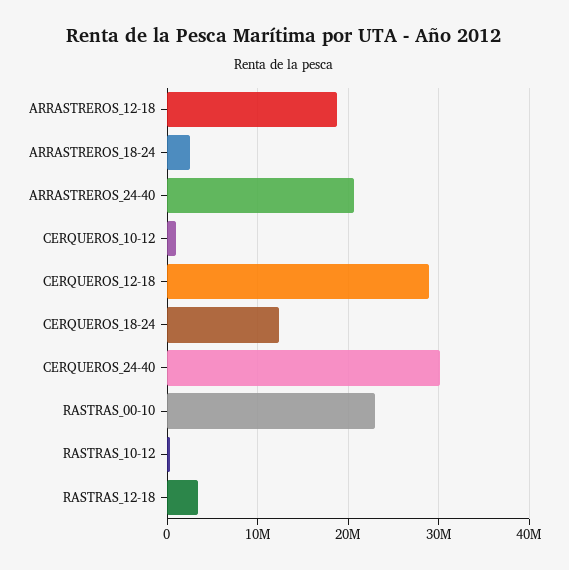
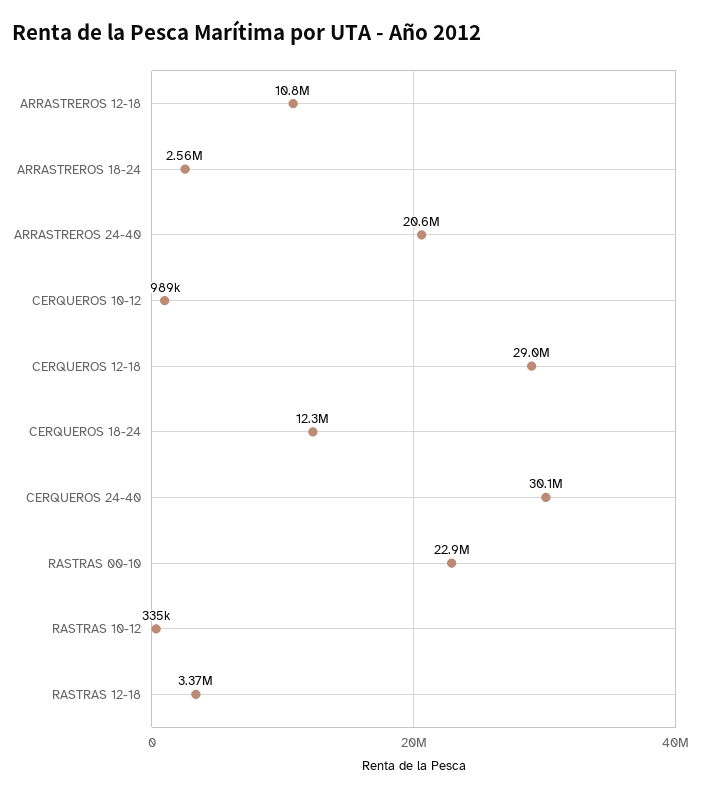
  {
-   "ARRASTREROS_12-18": 19000000,
+   "ARRASTREROS_12-18": 10800000,
    "ARRASTREROS_18-24": 2560000,
    "ARRASTREROS_24-40": 20600000,
    "CERQUEROS_10-12": 989000,
    "CERQUEROS_12-18": 29000000,
    "CERQUEROS_18-24": 12300000,
    "CERQUEROS_24-40": 30100000,
    "RASTRAS_00-10": 22900000,
    "RASTRAS_10-12": 335000,
    "RASTRAS_12-18": 3370000
  }

